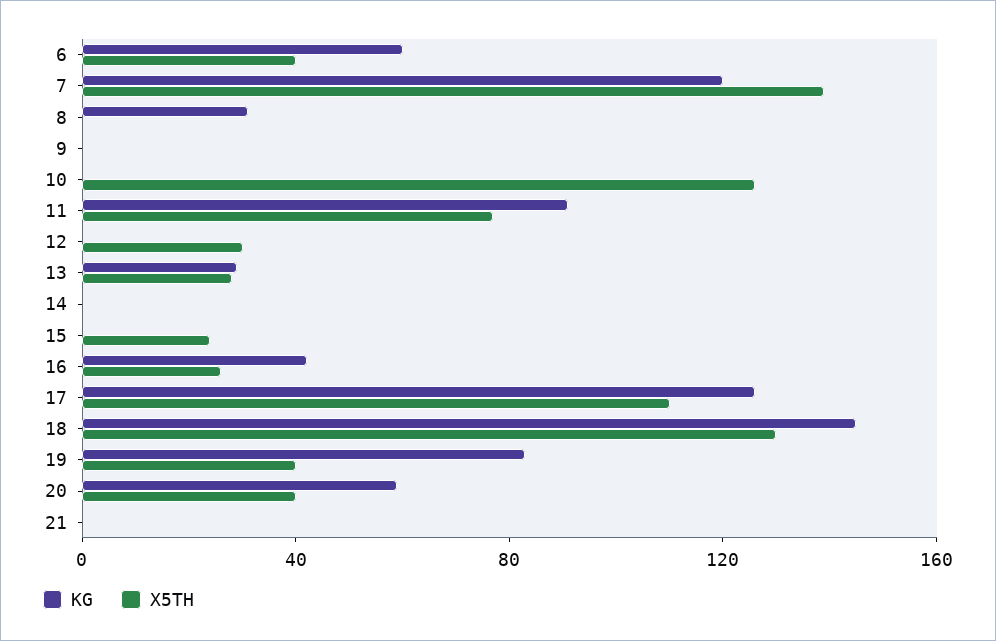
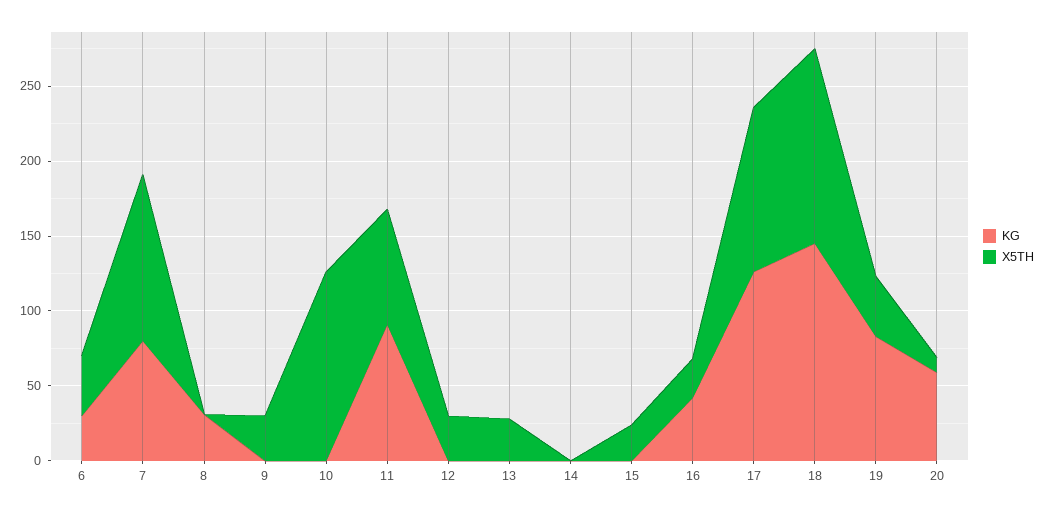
  {
    "KG": {
-     "6": 60,
+     "6": 30,
-     "7": 120,
+     "7": 80,
      "8": 30,
      "9": 0,
      "10": 0,
      "11": 90,
      "12": 0,
-     "13": 30,
+     "13": 0,
      "14": 0,
      "15": 0,
      "16": 40,
      "17": 130,
      "18": 150,
      "19": 80,
-     "20": 60,
+     "20": 60
-     "21": 0
    },
    "X5TH": {
      "6": 40,
-     "7": 140,
+     "7": 110,
      "8": 0,
-     "9": 0,
+     "9": 30,
      "10": 130,
      "11": 80,
      "12": 30,
      "13": 30,
      "14": 0,
      "15": 20,
      "16": 30,
      "17": 110,
      "18": 130,
      "19": 40,
-     "20": 40,
+     "20": 10
-     "21": 0
    }
  }

